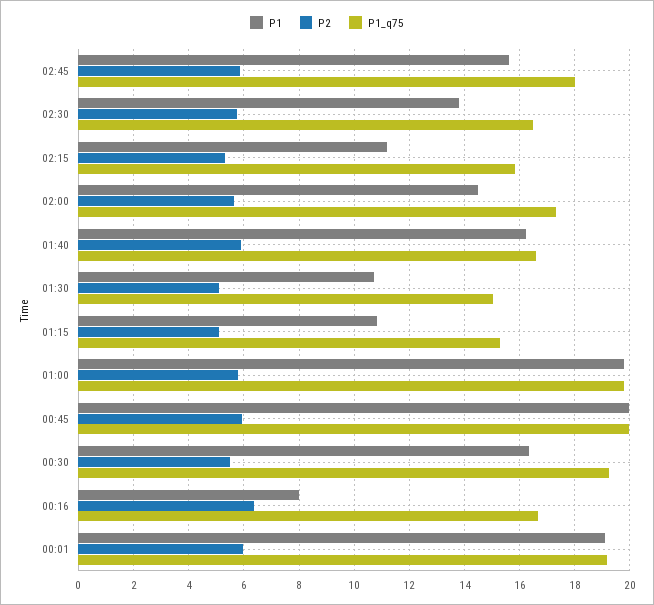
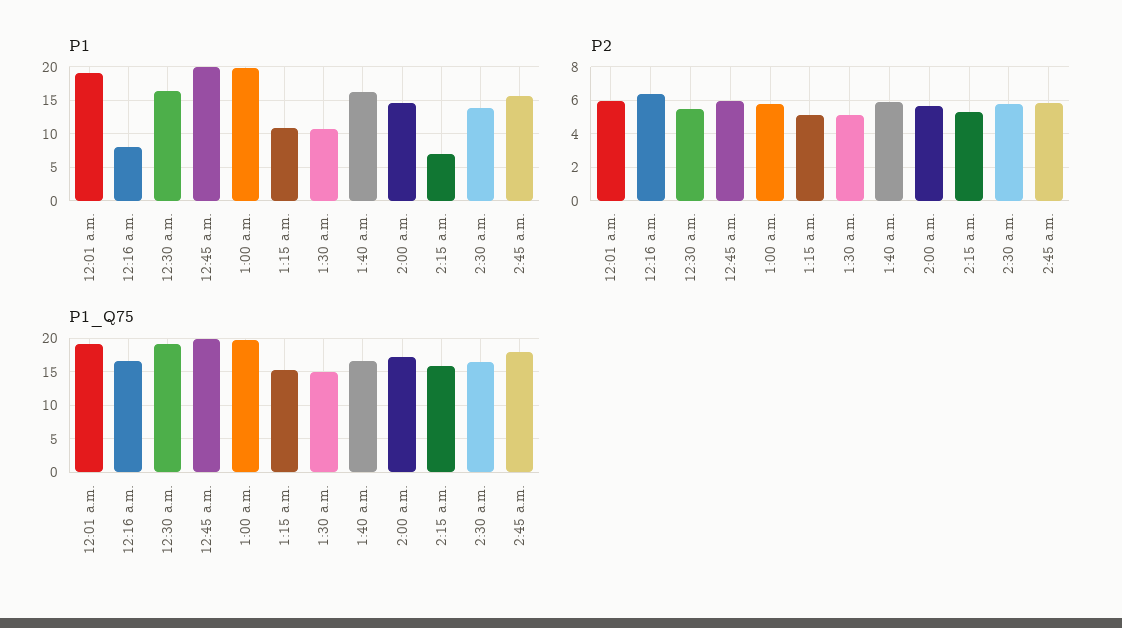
  {
    "P1": {
      "02:45": 15.5,
      "02:30": 13.75,
-     "02:15": 11.25,
+     "02:15": 7,
      "02:00": 14.5,
      "01:40": 16.25,
      "01:30": 10.75,
      "01:15": 10.75,
      "01:00": 19.75,
      "00:45": 20,
      "00:30": 16.25,
      "00:16": 8,
      "00:01": 19
    },
    "P2": {
      "02:45": 5.75,
      "02:30": 5.75,
      "02:15": 5.25,
      "02:00": 5.75,
      "01:40": 6,
      "01:30": 5,
      "01:15": 5,
      "01:00": 5.75,
      "00:45": 6,
      "00:30": 5.5,
      "00:16": 6.25,
      "00:01": 6
    },
    "P1_q75": {
      "02:45": 18,
      "02:30": 16.5,
      "02:15": 15.75,
      "02:00": 17.25,
      "01:40": 16.5,
      "01:30": 15,
      "01:15": 15.25,
      "01:00": 19.75,
      "00:45": 20,
      "00:30": 19.25,
      "00:16": 16.75,
      "00:01": 19.25
    }
  }

